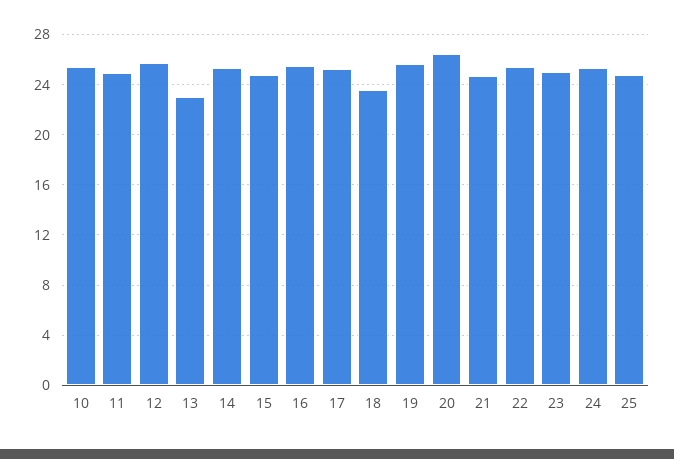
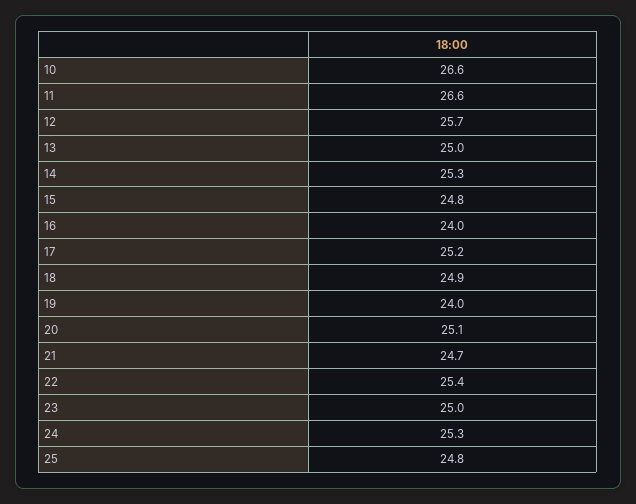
  {
-   "10": 25.5,
+   "10": 26.6,
-   "11": 25,
+   "11": 26.6,
    "12": 25.7,
-   "13": 23,
+   "13": 25,
    "14": 25.3,
    "15": 24.8,
-   "16": 25.5,
+   "16": 24,
    "17": 25.2,
-   "18": 23.5,
+   "18": 24.9,
-   "19": 25.5,
+   "19": 24,
-   "20": 26.5,
+   "20": 25.1,
    "21": 24.7,
    "22": 25.4,
    "23": 25,
    "24": 25.3,
    "25": 24.8
  }

